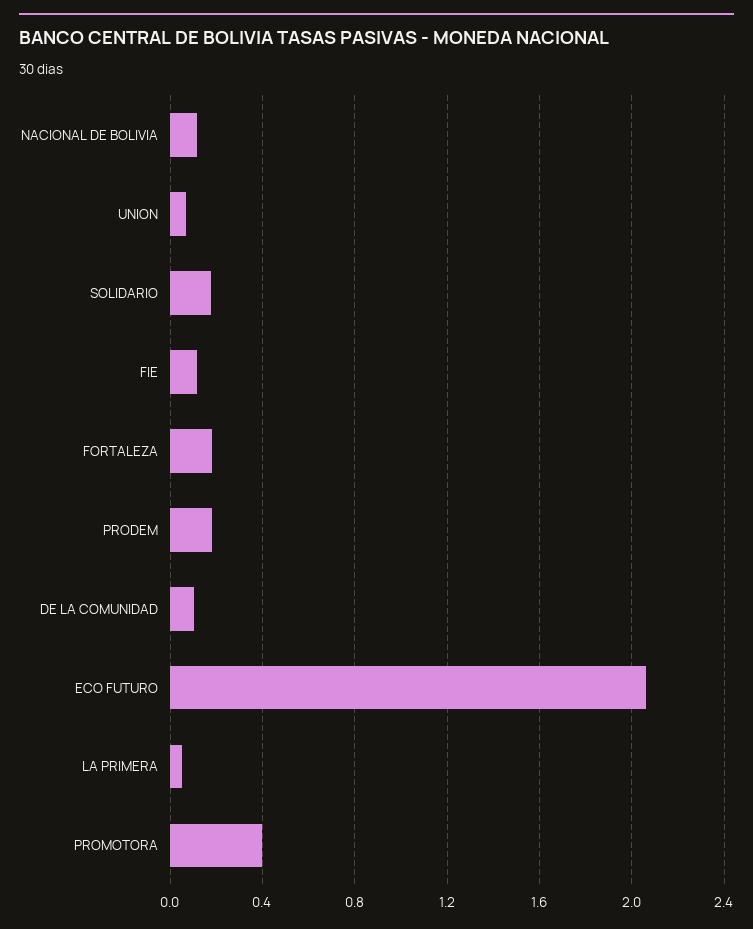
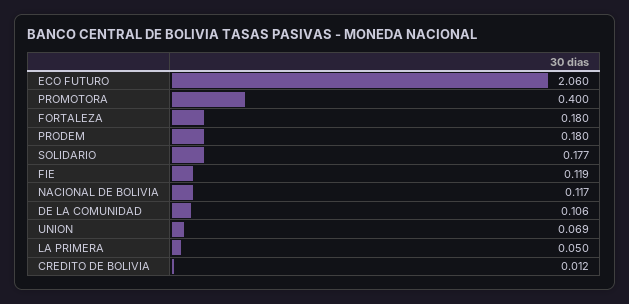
  {
    "NACIONAL DE BOLIVIA": 0.117,
    "UNION": 0.069,
    "SOLIDARIO": 0.177,
    "FIE": 0.119,
    "FORTALEZA": 0.18,
    "PRODEM": 0.18,
    "DE LA COMUNIDAD": 0.106,
    "ECO FUTURO": 2.06,
    "LA PRIMERA": 0.05,
-   "PROMOTORA": 0.4
+   "PROMOTORA": 0.4,
+   "CREDITO DE BOLIVIA": 0.012
  }

